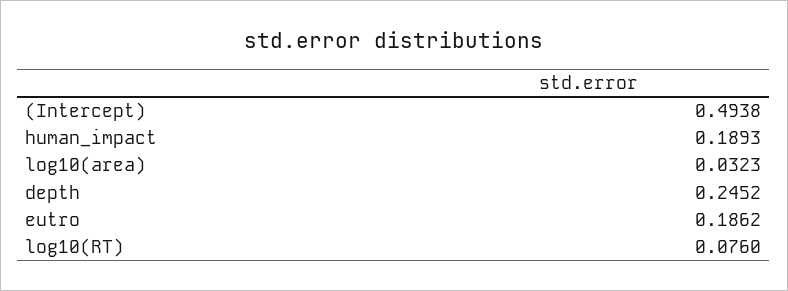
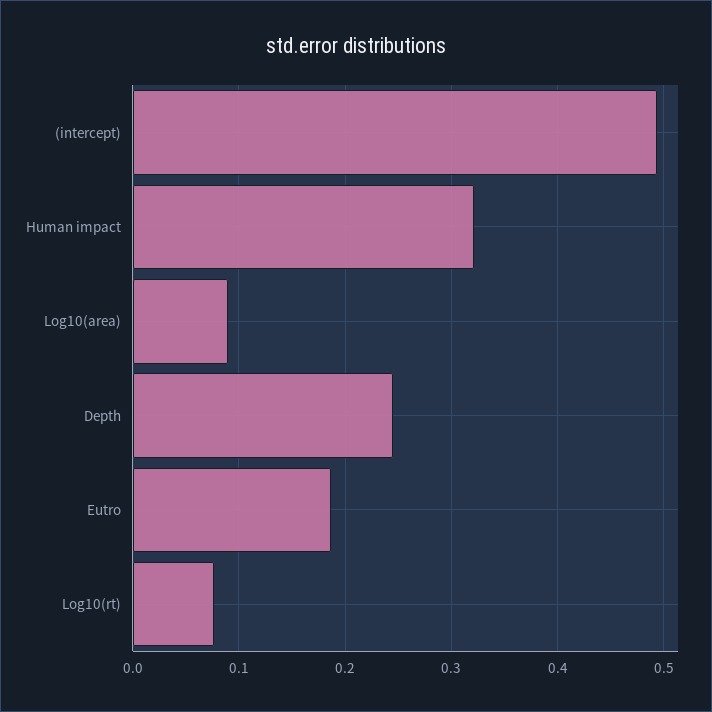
  {
    "(Intercept)": 0.4938,
-   "human_impact": 0.1893,
+   "human_impact": 0.32,
-   "log10(area)": 0.0323,
+   "log10(area)": 0.09,
    "depth": 0.2452,
    "eutro": 0.1862,
    "log10(RT)": 0.076
  }

